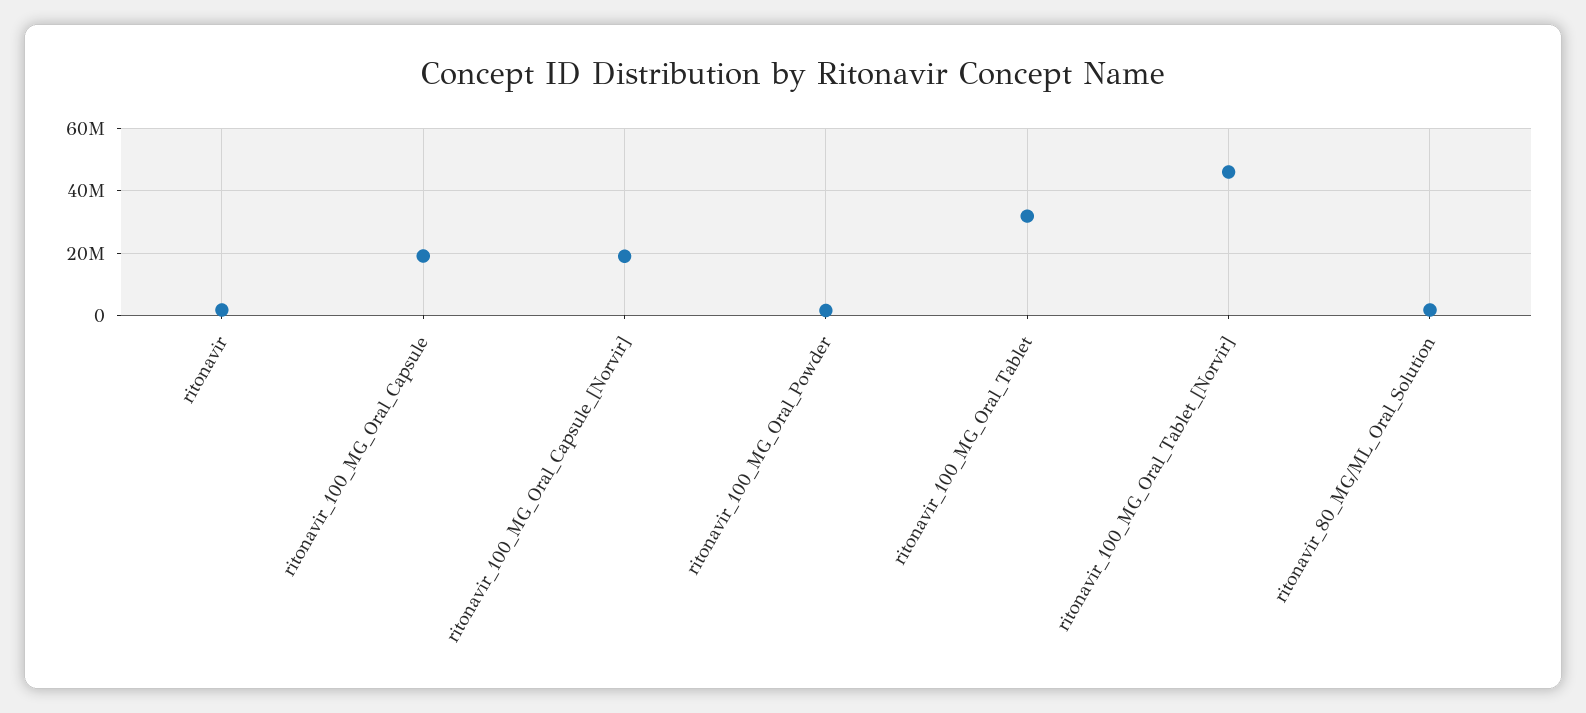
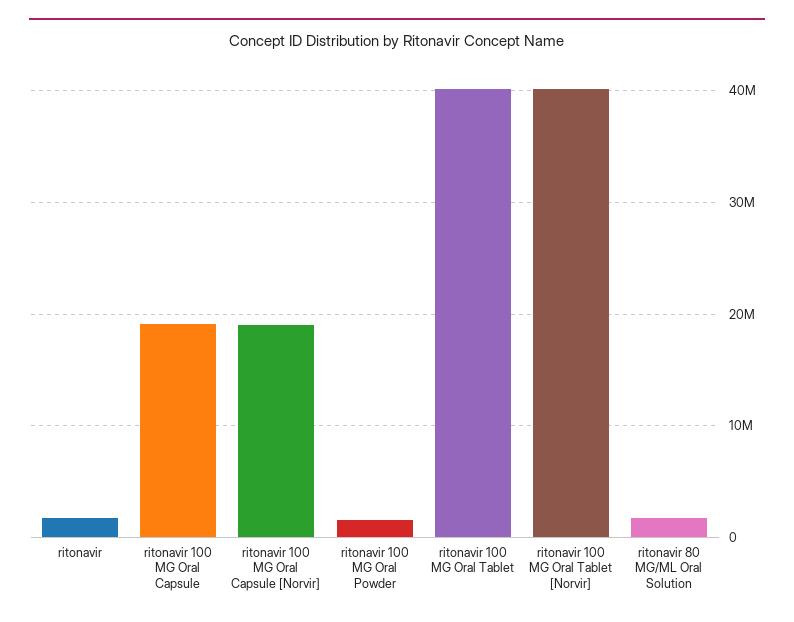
  {
    "ritonavir": 2000000,
    "ritonavir_100_MG_Oral_Capsule": 19000000,
    "ritonavir_100_MG_Oral_Capsule_[Norvir]": 19000000,
    "ritonavir_100_MG_Oral_Powder": 2000000,
-   "ritonavir_100_MG_Oral_Tablet": 32000000,
+   "ritonavir_100_MG_Oral_Tablet": 40000000,
-   "ritonavir_100_MG_Oral_Tablet_[Norvir]": 46000000,
+   "ritonavir_100_MG_Oral_Tablet_[Norvir]": 40000000,
    "ritonavir_80_MG/ML_Oral_Solution": 2000000
  }

